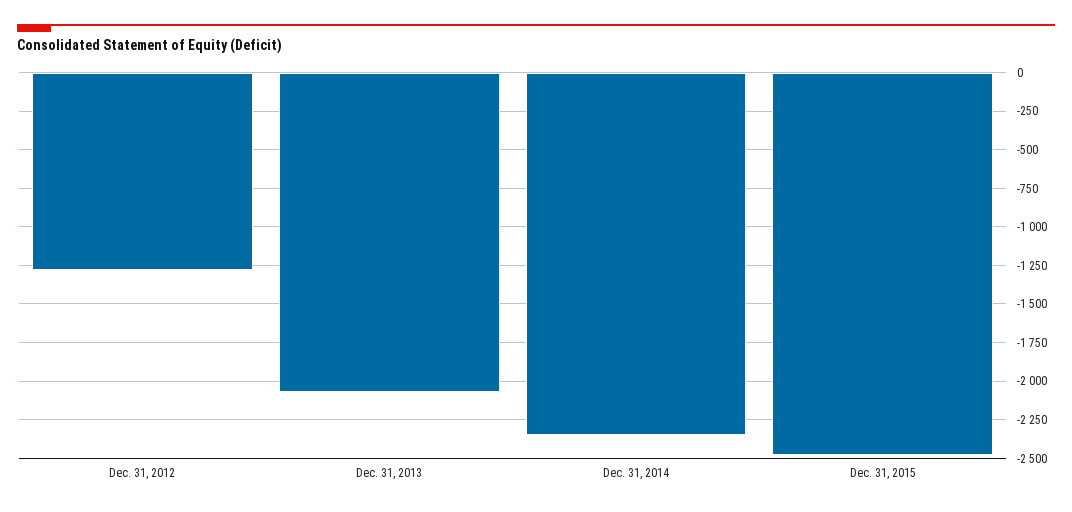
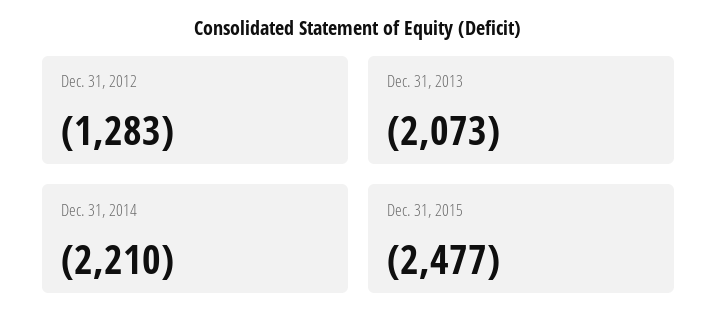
  {
    "Dec. 31, 2012": -1283,
    "Dec. 31, 2013": -2073,
-   "Dec. 31, 2014": -2350,
+   "Dec. 31, 2014": -2210,
    "Dec. 31, 2015": -2477
  }

